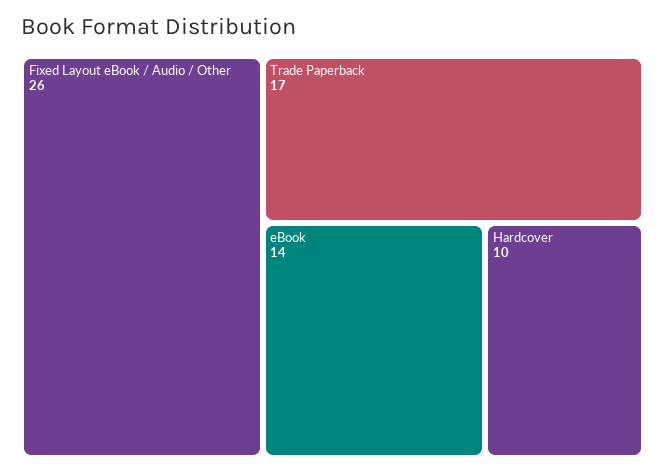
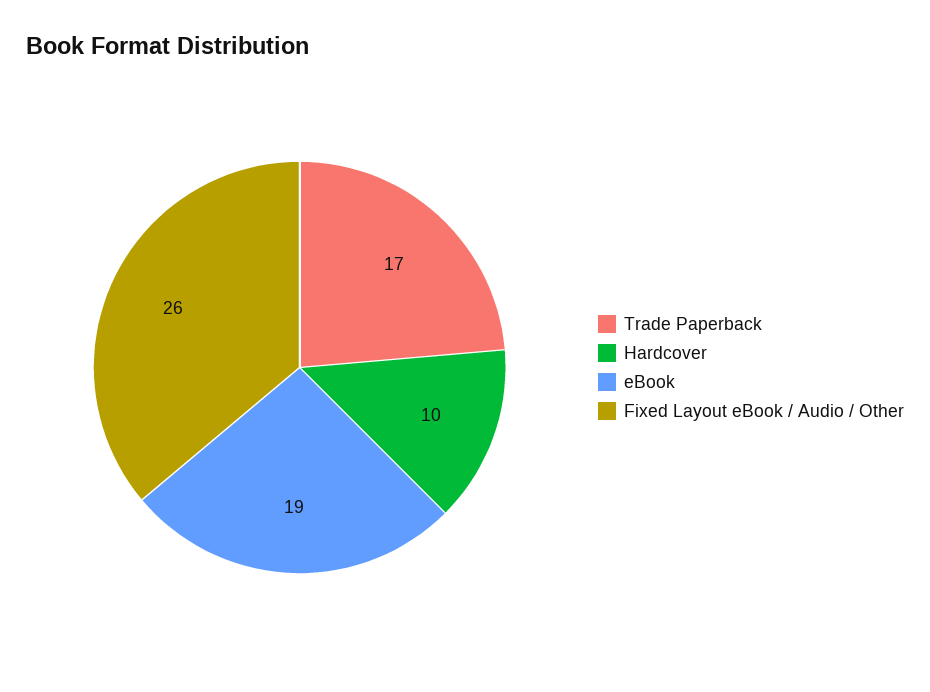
  {
    "Fixed Layout eBook / Audio / Other": 26,
    "Trade Paperback": 17,
-   "eBook": 14,
+   "eBook": 19,
    "Hardcover": 10
  }

